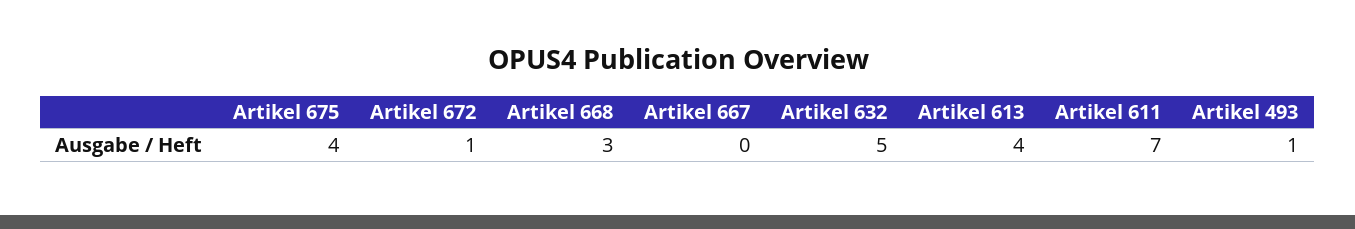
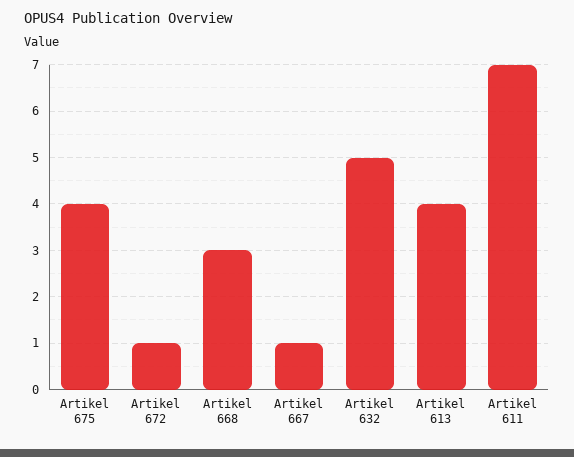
  {
    "Artikel 675": 4,
    "Artikel 672": 1,
    "Artikel 668": 3,
-   "Artikel 667": 0,
+   "Artikel 667": 1,
    "Artikel 632": 5,
    "Artikel 613": 4,
-   "Artikel 611": 7,
+   "Artikel 611": 7
-   "Artikel 493": 1
  }

